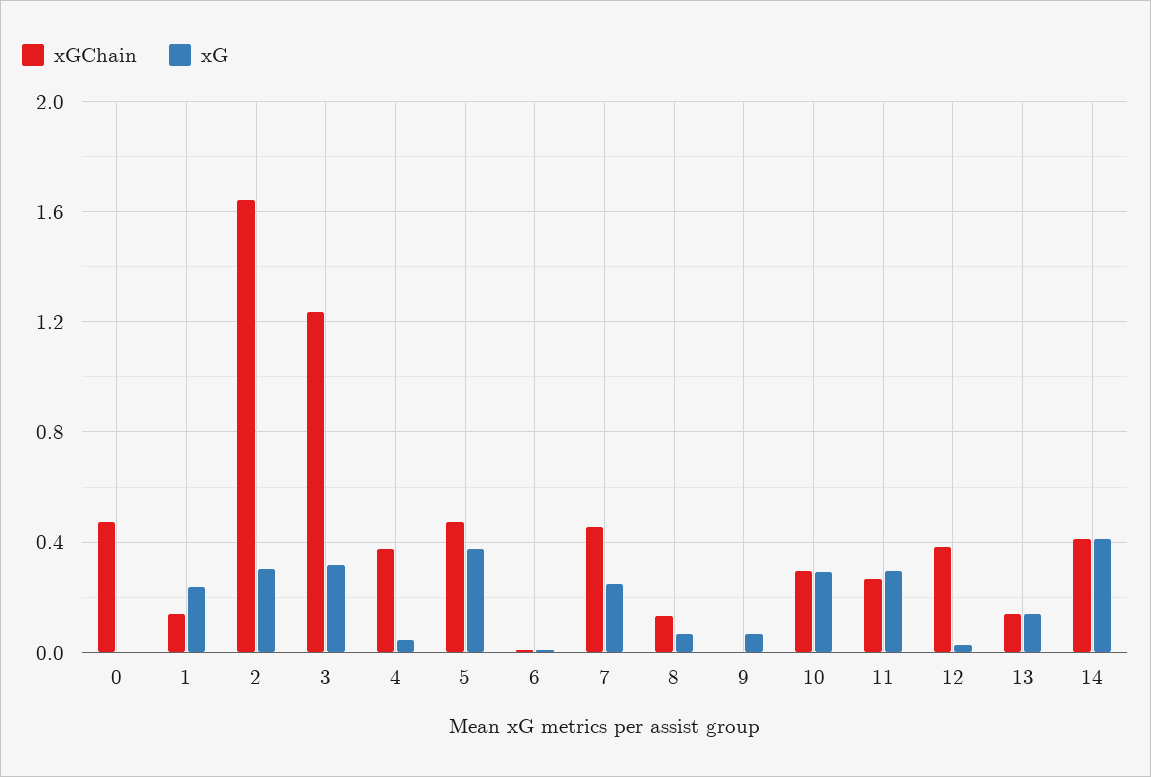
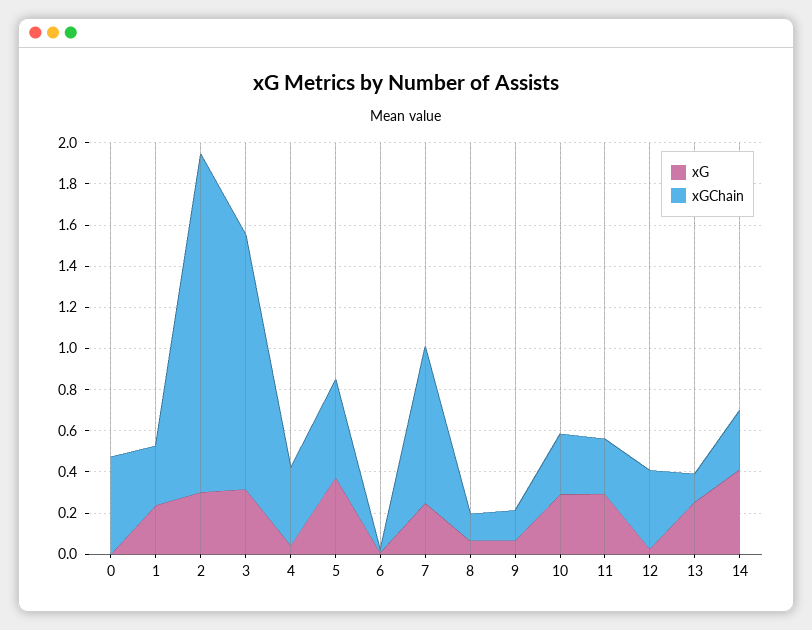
  {
    "xGChain": {
      "0": 0.45,
-     "1": 0.15,
+     "1": 0.3,
      "2": 1.65,
      "3": 1.25,
      "4": 0.4,
      "5": 0.45,
      "6": 0,
-     "7": 0.45,
+     "7": 0.75,
      "8": 0.15,
-     "9": 0,
+     "9": 0.15,
      "10": 0.3,
      "11": 0.25,
      "12": 0.4,
      "13": 0.15,
-     "14": 0.4
+     "14": 0.3
    },
    "xG": {
      "0": 0,
      "1": 0.25,
      "2": 0.3,
      "3": 0.3,
      "4": 0.05,
      "5": 0.35,
      "6": 0,
      "7": 0.25,
      "8": 0.05,
      "9": 0.05,
      "10": 0.3,
      "11": 0.3,
      "12": 0.05,
-     "13": 0.15,
+     "13": 0.25,
      "14": 0.4
    }
  }

